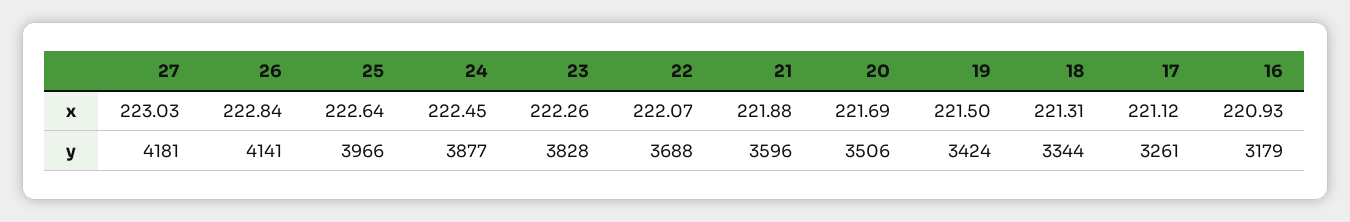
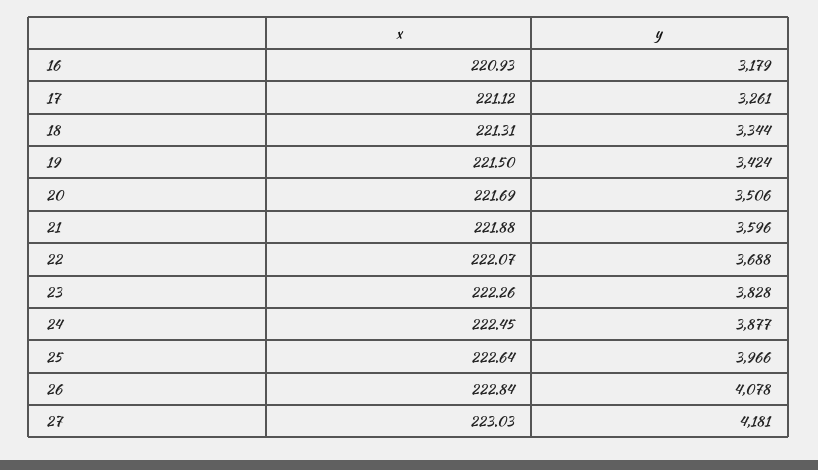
  {
    "27": {
      "x": 223.03,
      "y": 4181
    },
    "26": {
      "x": 222.84,
-     "y": 4141
+     "y": 4078
    },
    "25": {
      "x": 222.64,
      "y": 3966
    },
    "24": {
      "x": 222.45,
      "y": 3877
    },
    "23": {
      "x": 222.26,
      "y": 3828
    },
    "22": {
      "x": 222.07,
      "y": 3688
    },
    "21": {
      "x": 221.88,
      "y": 3596
    },
    "20": {
      "x": 221.69,
      "y": 3506
    },
    "19": {
      "x": 221.5,
      "y": 3424
    },
    "18": {
      "x": 221.31,
      "y": 3344
    },
    "17": {
      "x": 221.12,
      "y": 3261
    },
    "16": {
      "x": 220.93,
      "y": 3179
    }
  }

